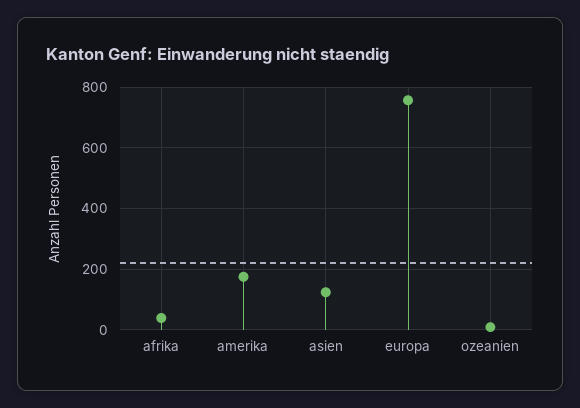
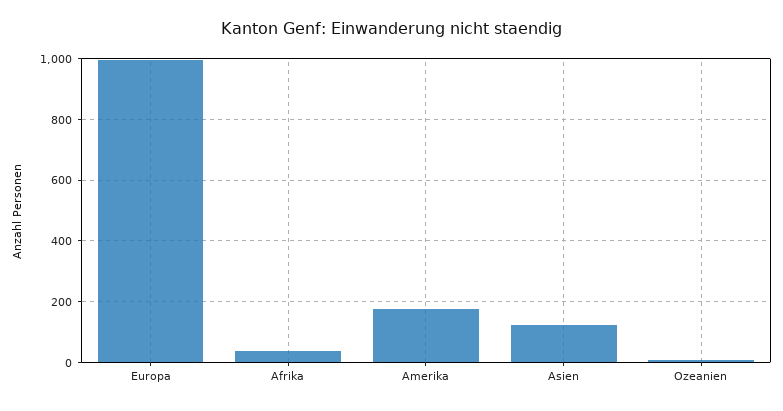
  {
    "afrika": 40,
    "amerika": 180,
    "asien": 120,
-   "europa": 760,
+   "europa": 1000,
    "ozeanien": 0
  }

